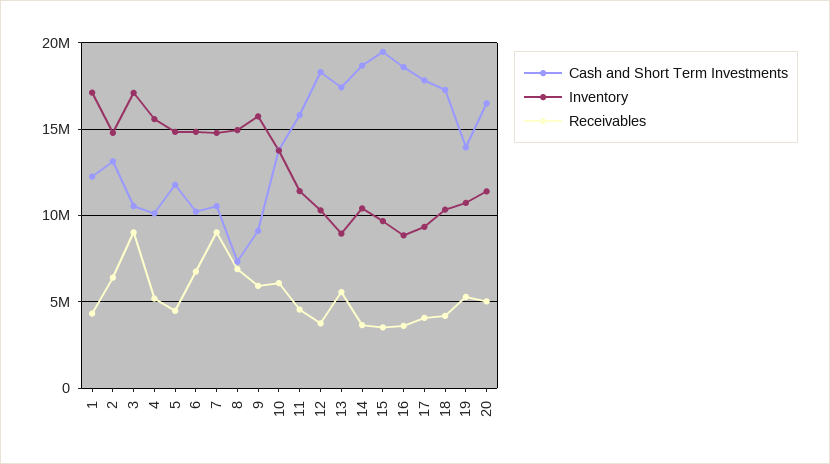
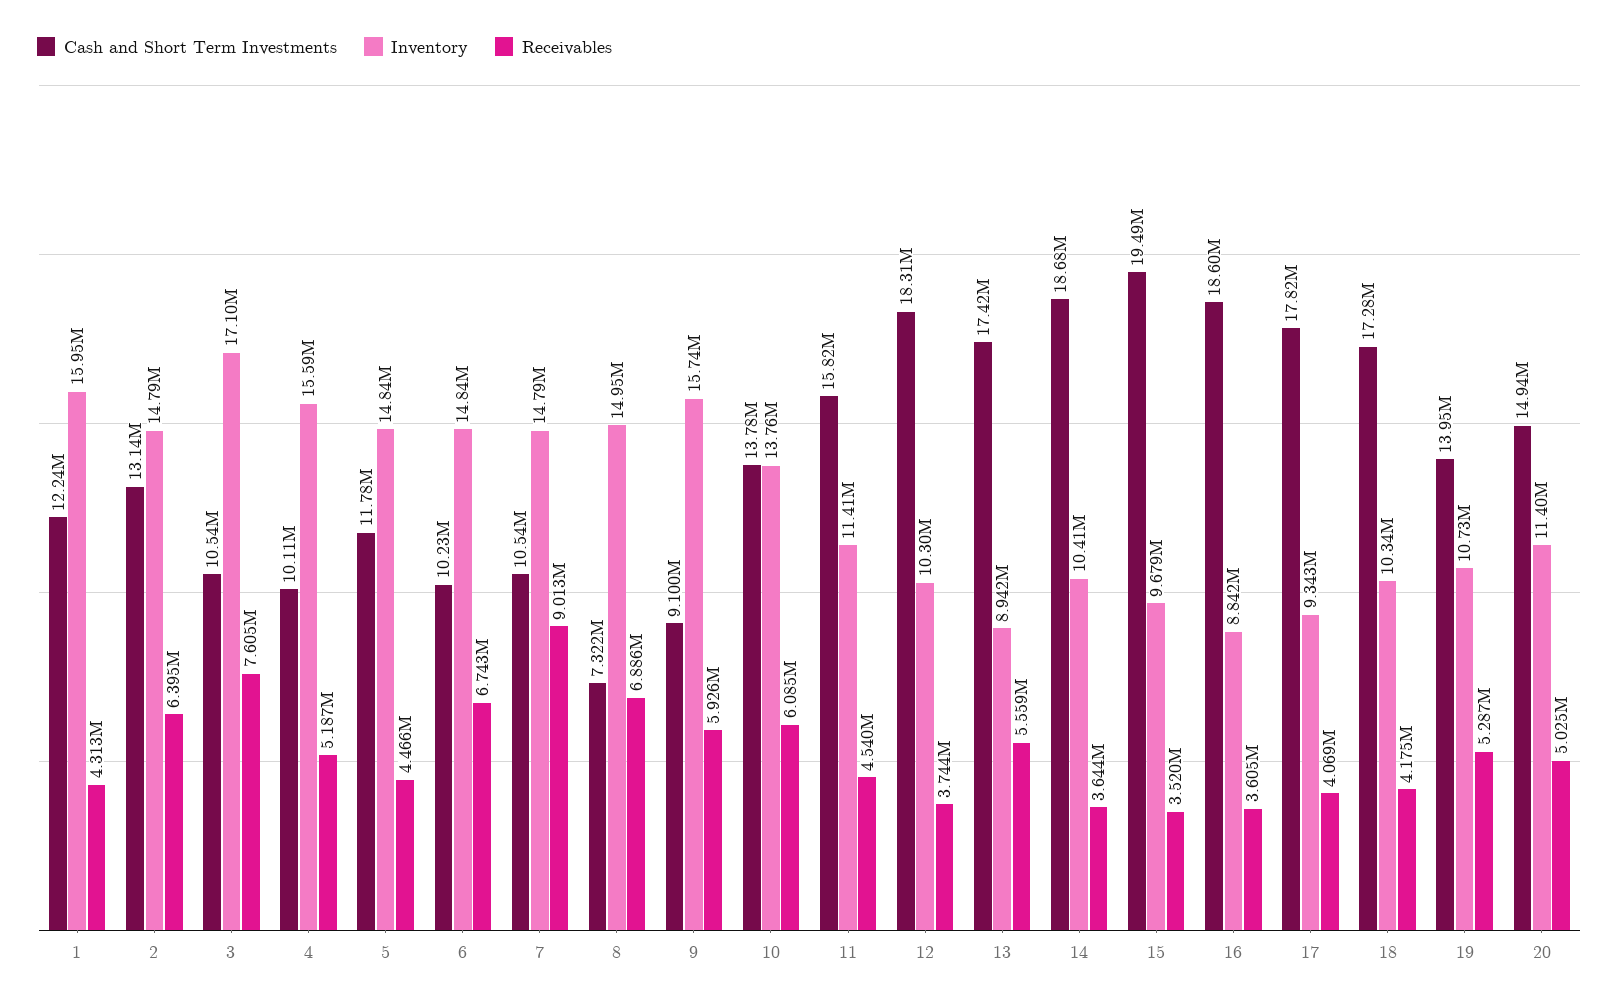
  {
    "Cash and Short Term Investments": {
      "1": 12240000,
      "2": 13140000,
      "3": 10540000,
      "4": 10110000,
      "5": 11780000,
      "6": 10230000,
      "7": 10540000,
      "8": 7322000,
      "9": 9100000,
      "10": 13780000,
      "11": 15820000,
      "12": 18310000,
      "13": 17420000,
      "14": 18680000,
      "15": 19490000,
      "16": 18600000,
      "17": 17820000,
      "18": 17280000,
      "19": 13950000,
-     "20": 16500000
+     "20": 14940000
    },
    "Inventory": {
-     "1": 17000000,
+     "1": 15950000,
      "2": 14790000,
      "3": 17100000,
      "4": 15590000,
      "5": 14840000,
      "6": 14840000,
      "7": 14790000,
      "8": 14950000,
      "9": 15740000,
      "10": 13760000,
      "11": 11410000,
      "12": 10300000,
      "13": 8942000,
      "14": 10410000,
      "15": 9679000,
      "16": 8842000,
      "17": 9343000,
      "18": 10340000,
      "19": 10730000,
      "20": 11400000
    },
    "Receivables": {
      "1": 4313000,
      "2": 6395000,
-     "3": 9000000,
+     "3": 7605000,
      "4": 5187000,
      "5": 4466000,
      "6": 6743000,
      "7": 9013000,
      "8": 6886000,
      "9": 5926000,
      "10": 6085000,
      "11": 4540000,
      "12": 3744000,
      "13": 5559000,
      "14": 3644000,
      "15": 3520000,
      "16": 3605000,
      "17": 4069000,
      "18": 4175000,
      "19": 5287000,
      "20": 5025000
    }
  }

